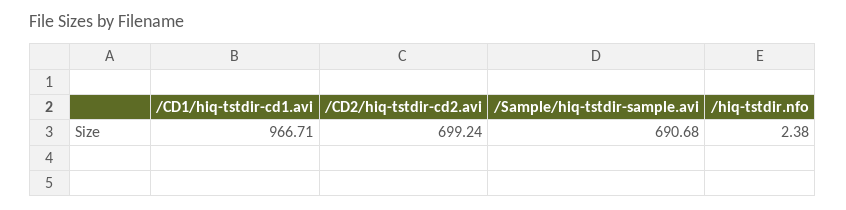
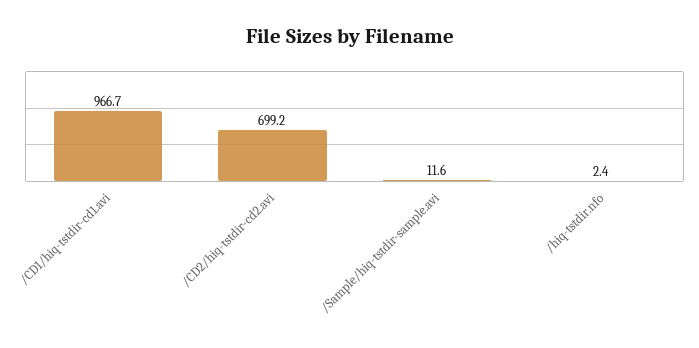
  {
    "/CD1/hiq-tstdir-cd1.avi": 966.71,
    "/CD2/hiq-tstdir-cd2.avi": 699.24,
-   "/Sample/hiq-tstdir-sample.avi": 690.68,
+   "/Sample/hiq-tstdir-sample.avi": 11.6,
    "/hiq-tstdir.nfo": 2.38
  }

